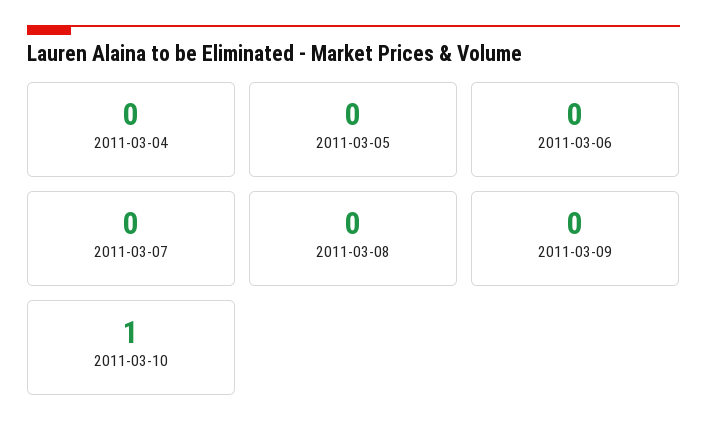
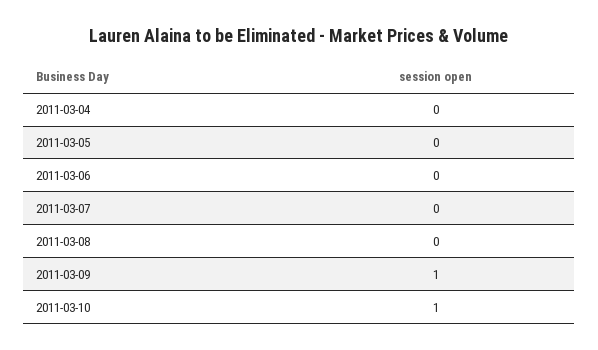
  {
    "2011-03-04": 0,
    "2011-03-05": 0,
    "2011-03-06": 0,
    "2011-03-07": 0,
    "2011-03-08": 0,
-   "2011-03-09": 0,
+   "2011-03-09": 1,
    "2011-03-10": 1
  }

